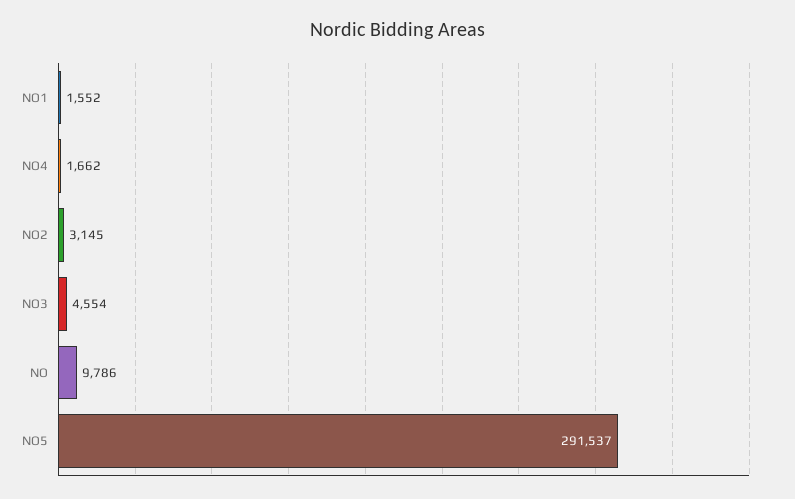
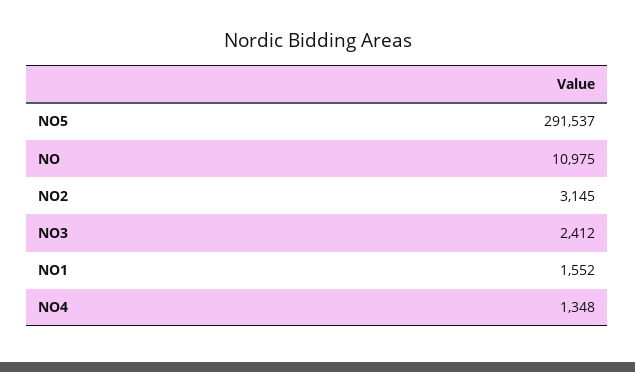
  {
    "NO1": 1552,
-   "NO4": 1662,
+   "NO4": 1348,
    "NO2": 3145,
-   "NO3": 4554,
+   "NO3": 2412,
-   "NO": 9786,
+   "NO": 10975,
    "NO5": 291537
  }

